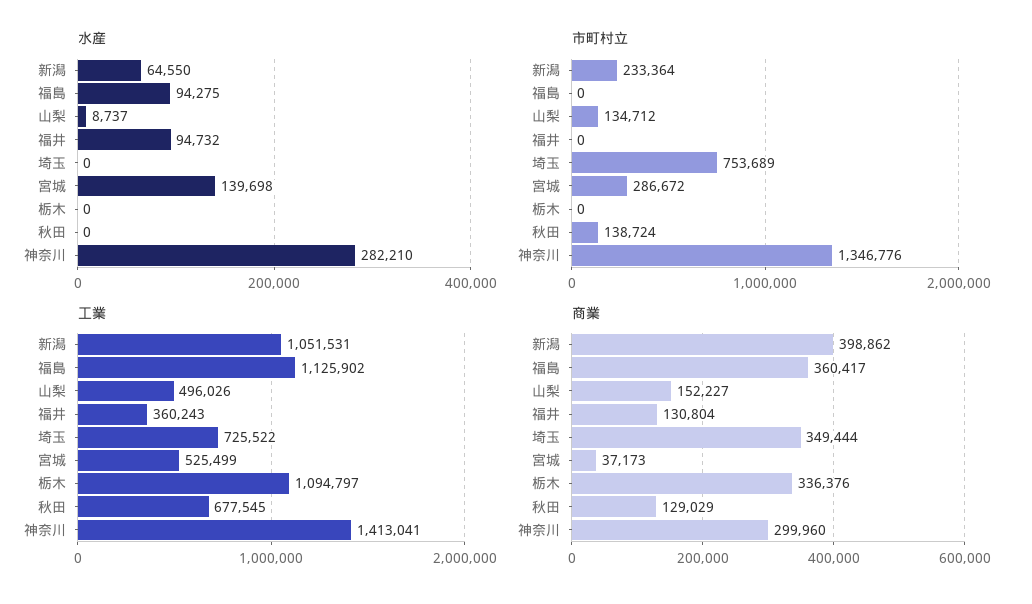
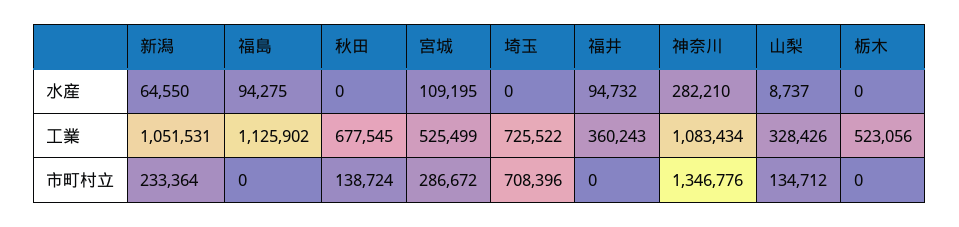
  {
    "水産": {
      "新潟": 64550,
      "福島": 94275,
      "山梨": 8737,
      "福井": 94732,
      "埼玉": 0,
-     "宮城": 139698,
+     "宮城": 109195,
      "栃木": 0,
      "秋田": 0,
      "神奈川": 282210
    },
    "市町村立": {
      "新潟": 233364,
      "福島": 0,
      "山梨": 134712,
      "福井": 0,
-     "埼玉": 753689,
+     "埼玉": 708396,
      "宮城": 286672,
      "栃木": 0,
      "秋田": 138724,
      "神奈川": 1346776
    },
    "工業": {
      "新潟": 1051531,
      "福島": 1125902,
-     "山梨": 496026,
+     "山梨": 328426,
      "福井": 360243,
      "埼玉": 725522,
      "宮城": 525499,
-     "栃木": 1094797,
+     "栃木": 523056,
      "秋田": 677545,
-     "神奈川": 1413041
+     "神奈川": 1083434
-   },
+   }
-   "商業": {
-     "新潟": 398862,
-     "福島": 360417,
-     "山梨": 152227,
-     "福井": 130804,
-     "埼玉": 349444,
-     "宮城": 37173,
-     "栃木": 336376,
-     "秋田": 129029,
-     "神奈川": 299960
-   }
  }

